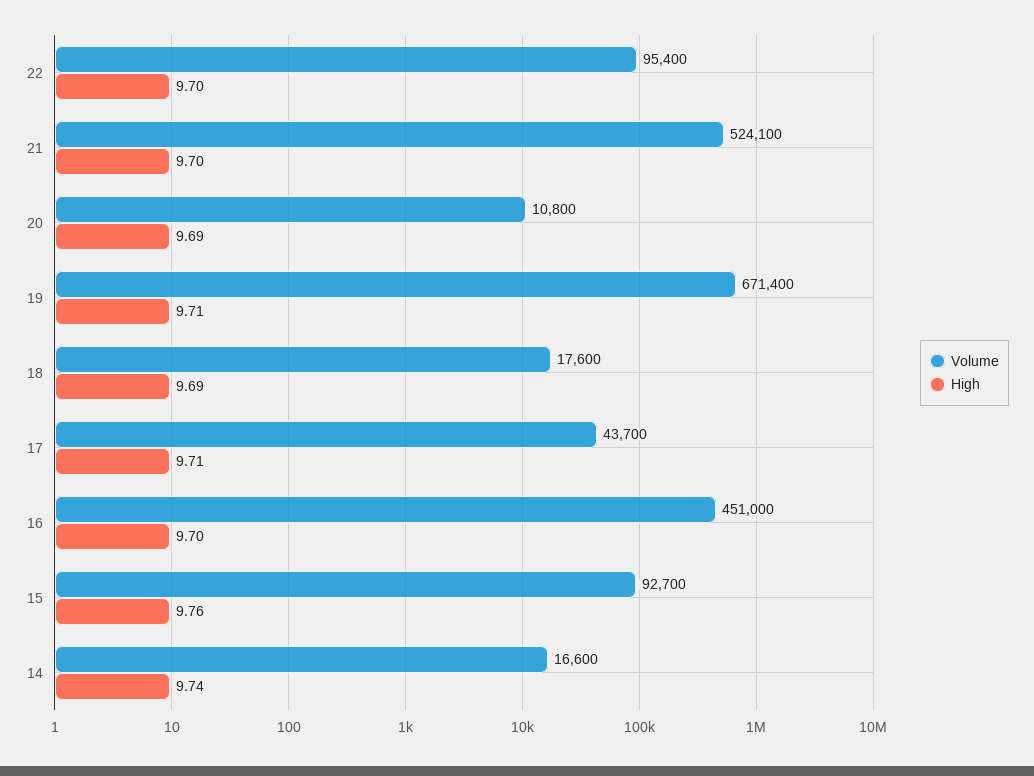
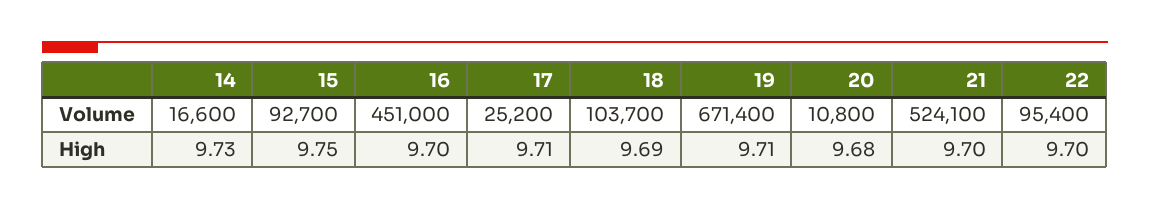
  {
    "Volume": {
      "22": 95400,
      "21": 524100,
      "20": 10800,
      "19": 671400,
-     "18": 17600,
+     "18": 103700,
-     "17": 43700,
+     "17": 25200,
      "16": 451000,
      "15": 92700,
      "14": 16600
    },
    "High": {
      "22": 9.7,
      "21": 9.7,
-     "20": 9.69,
+     "20": 9.68,
      "19": 9.71,
      "18": 9.69,
      "17": 9.71,
      "16": 9.7,
-     "15": 9.76,
+     "15": 9.75,
-     "14": 9.74
+     "14": 9.73
    }
  }

